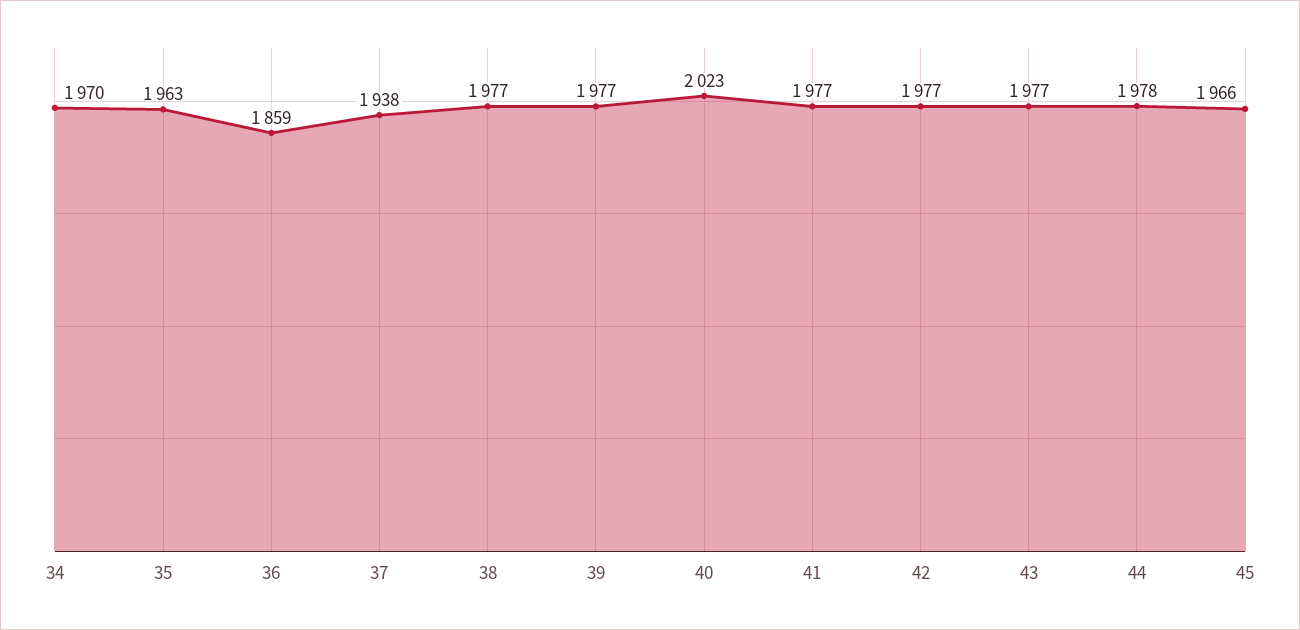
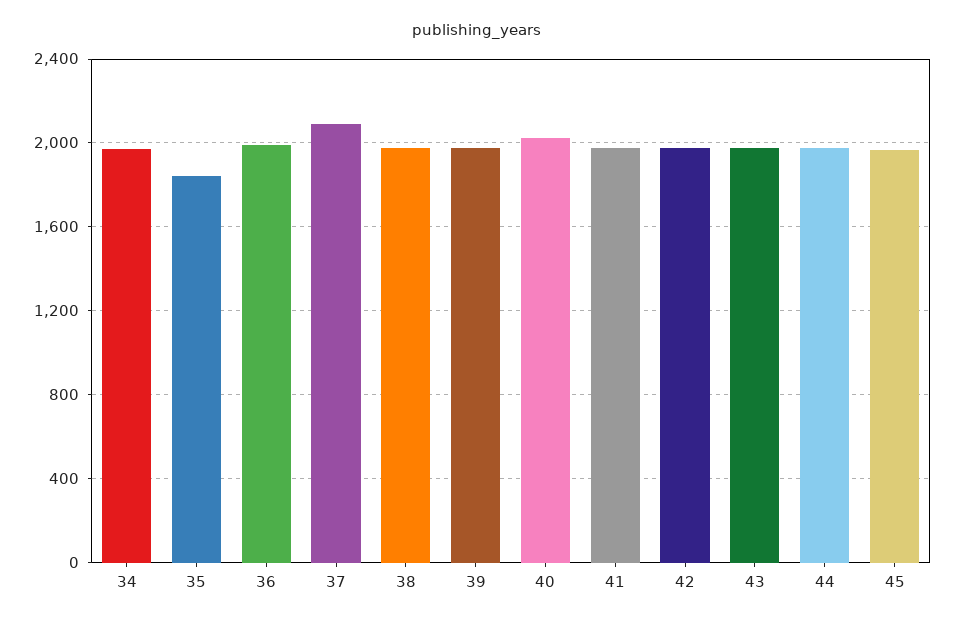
  {
    "34": 1970,
-   "35": 1963,
+   "35": 1850,
-   "36": 1859,
+   "36": 2000,
-   "37": 1938,
+   "37": 2100,
    "38": 1977,
    "39": 1977,
    "40": 2023,
    "41": 1977,
    "42": 1977,
    "43": 1977,
    "44": 1978,
    "45": 1966
  }

